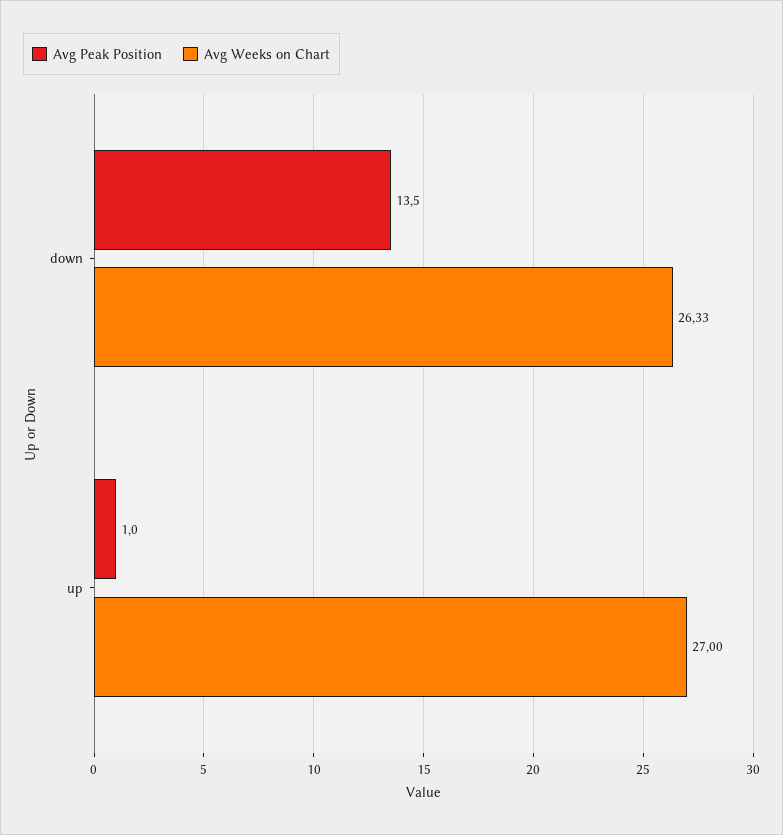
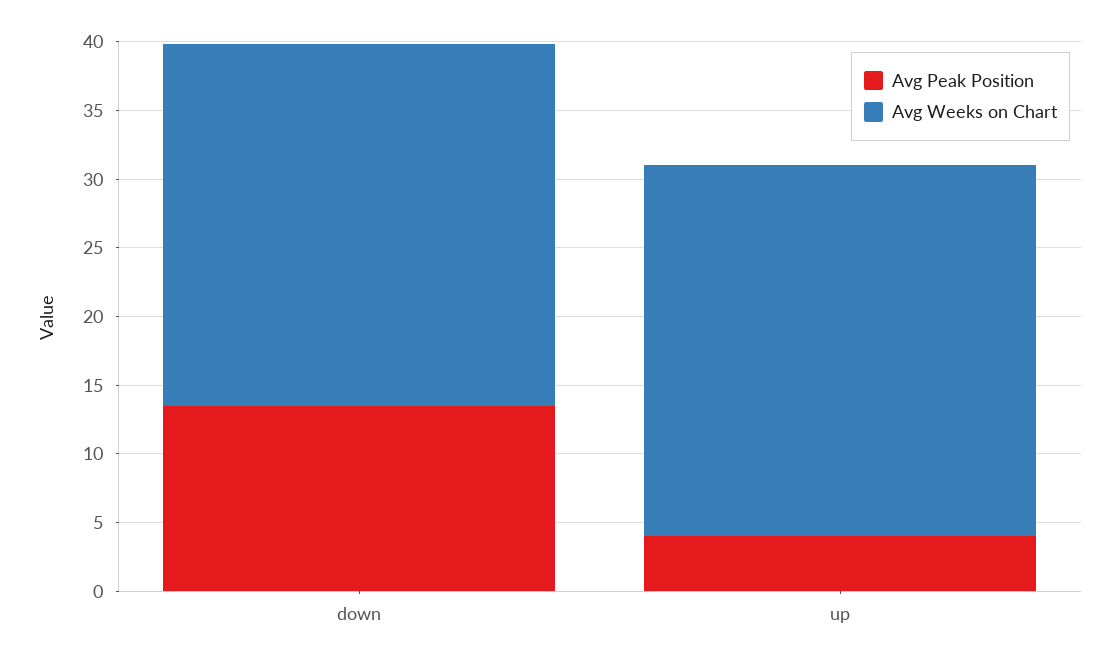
  {
    "Avg Peak Position": {
      "down": 13.5,
-     "up": 1
+     "up": 4
    },
    "Avg Weeks on Chart": {
      "down": 26.33,
      "up": 27
    }
  }

